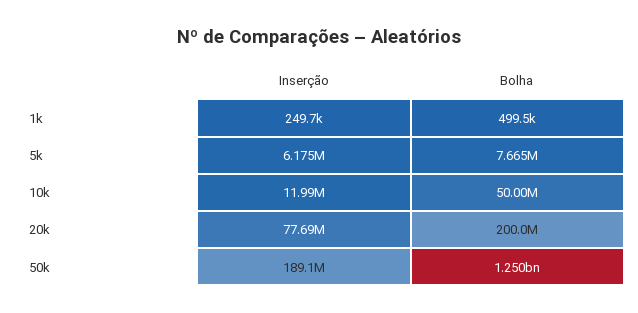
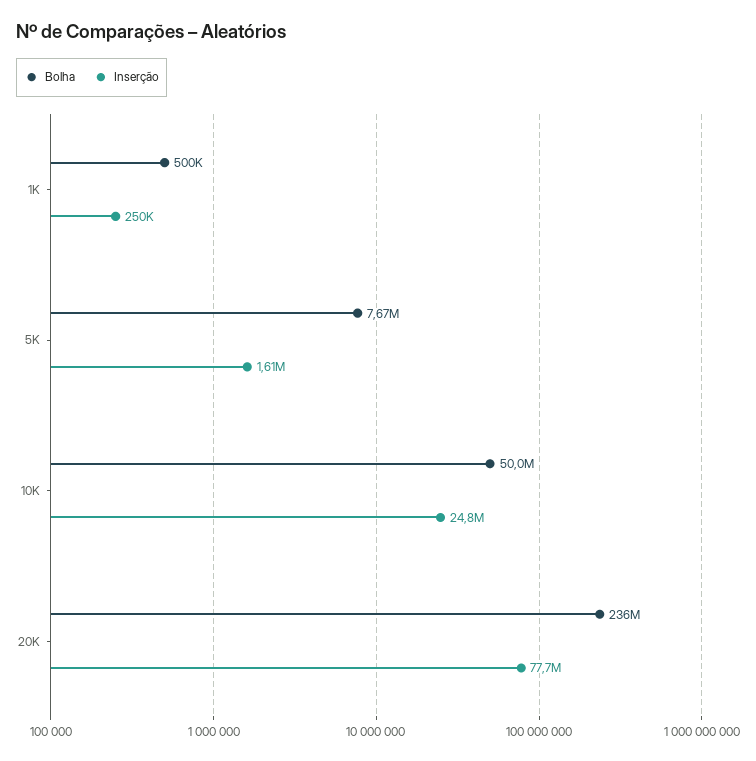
  {
    "Inserção": {
      "1k": 249700,
-     "5k": 6175000,
+     "5k": 1610000,
-     "10k": 11990000,
+     "10k": 24800000,
-     "20k": 77690000,
+     "20k": 77690000
-     "50k": 189100000
    },
    "Bolha": {
      "1k": 499500,
      "5k": 7665000,
      "10k": 50000000,
-     "20k": 200000000,
+     "20k": 236000000
-     "50k": 1250000000
    }
  }

